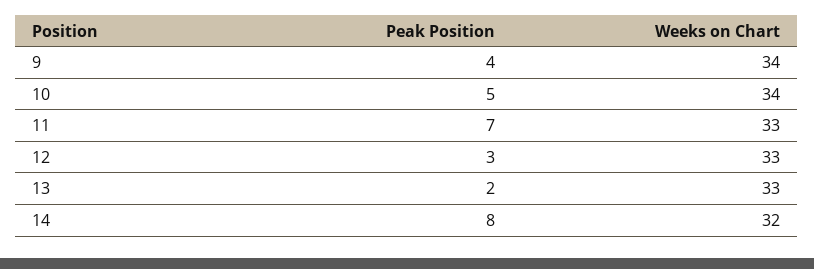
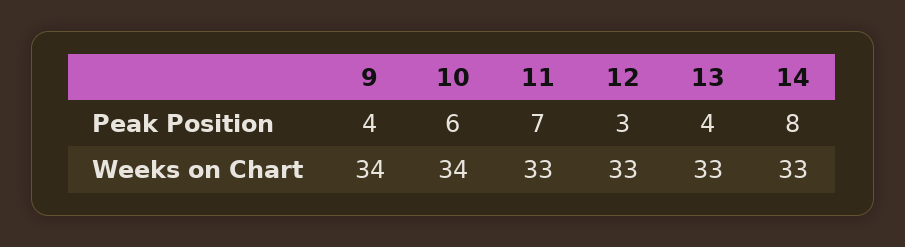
  {
    "Peak Position": {
      "9": 4,
-     "10": 5,
+     "10": 6,
      "11": 7,
      "12": 3,
-     "13": 2,
+     "13": 4,
      "14": 8
    },
    "Weeks on Chart": {
      "9": 34,
      "10": 34,
      "11": 33,
      "12": 33,
      "13": 33,
-     "14": 32
+     "14": 33
    }
  }

